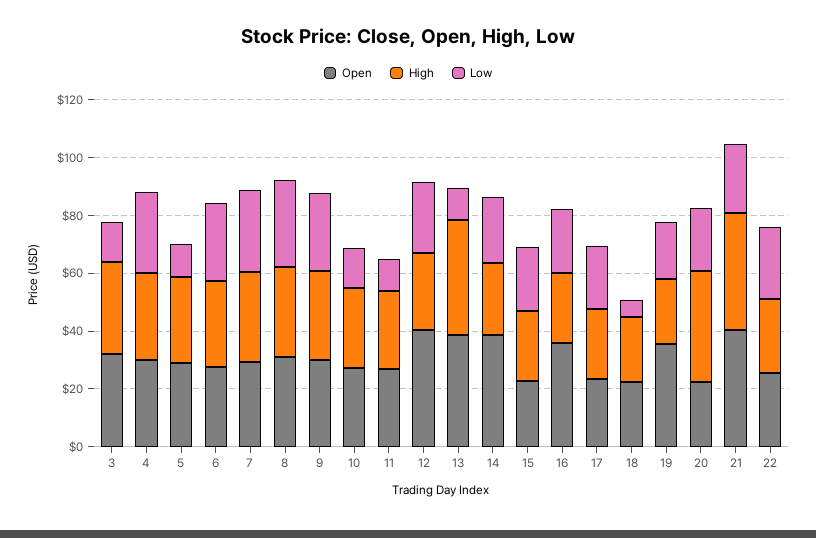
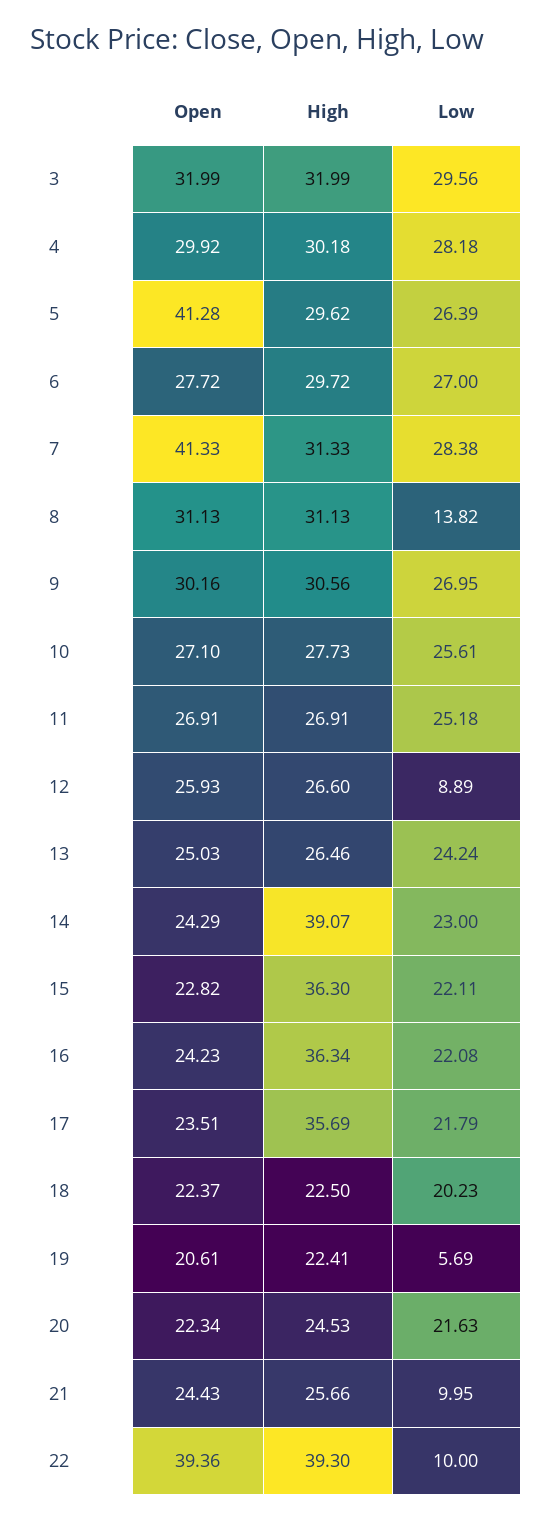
  {
    "Open": {
      "3": 31.99,
      "4": 29.92,
-     "5": 30,
+     "5": 41.28,
      "6": 27.72,
-     "7": 30,
+     "7": 41.33,
      "8": 31.13,
      "9": 30.16,
      "10": 27.1,
      "11": 26.91,
-     "12": 40,
+     "12": 25.93,
-     "13": 40,
+     "13": 25.03,
-     "14": 40,
+     "14": 24.29,
      "15": 22.82,
-     "16": 35,
+     "16": 24.23,
      "17": 23.51,
      "18": 22.37,
-     "19": 35,
+     "19": 20.61,
      "20": 22.34,
-     "21": 40,
+     "21": 24.43,
-     "22": 25
+     "22": 39.36
    },
    "High": {
      "3": 31.99,
      "4": 30.18,
      "5": 29.62,
      "6": 29.72,
      "7": 31.33,
      "8": 31.13,
      "9": 30.56,
      "10": 27.73,
      "11": 26.91,
      "12": 26.6,
-     "13": 40,
+     "13": 26.46,
-     "14": 25,
+     "14": 39.07,
-     "15": 25,
+     "15": 36.3,
-     "16": 25,
+     "16": 36.34,
-     "17": 25,
+     "17": 35.69,
      "18": 22.5,
      "19": 22.41,
-     "20": 40,
+     "20": 24.53,
-     "21": 40,
+     "21": 25.66,
-     "22": 25
+     "22": 39.3
    },
    "Low": {
-     "3": 15,
+     "3": 29.56,
      "4": 28.18,
-     "5": 10,
+     "5": 26.39,
      "6": 27,
      "7": 28.38,
-     "8": 30,
+     "8": 13.82,
      "9": 26.95,
-     "10": 15,
+     "10": 25.61,
-     "11": 10,
+     "11": 25.18,
-     "12": 25,
+     "12": 8.89,
-     "13": 10,
+     "13": 24.24,
      "14": 23,
      "15": 22.11,
      "16": 22.08,
      "17": 21.79,
-     "18": 5,
+     "18": 20.23,
-     "19": 20,
+     "19": 5.69,
      "20": 21.63,
-     "21": 25,
+     "21": 9.95,
-     "22": 25
+     "22": 10
    }
  }

